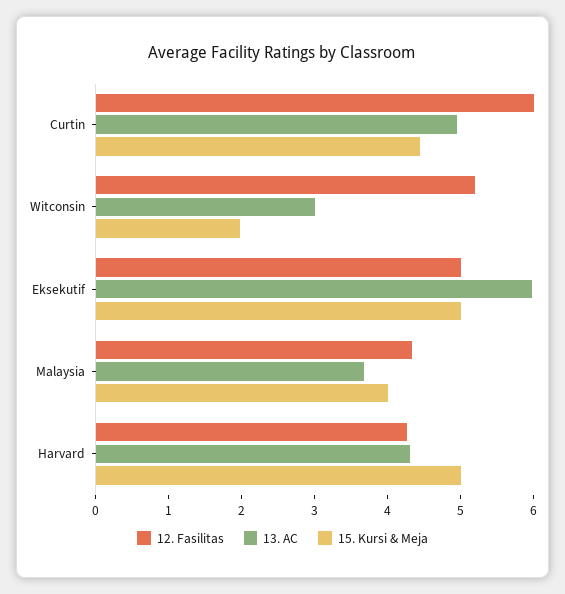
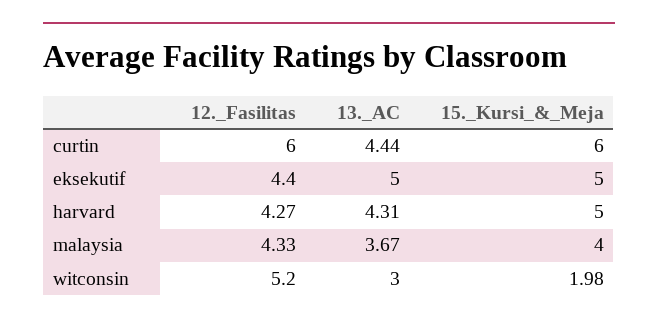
  {
    "12. Fasilitas": {
      "Curtin": 6,
      "Witconsin": 5.2,
-     "Eksekutif": 5,
+     "Eksekutif": 4.4,
      "Malaysia": 4.33,
      "Harvard": 4.27
    },
    "13. AC": {
-     "Curtin": 5,
+     "Curtin": 4.44,
      "Witconsin": 3,
-     "Eksekutif": 6,
+     "Eksekutif": 5,
      "Malaysia": 3.67,
      "Harvard": 4.31
    },
    "15. Kursi & Meja": {
-     "Curtin": 4.4,
+     "Curtin": 6,
      "Witconsin": 1.98,
      "Eksekutif": 5,
      "Malaysia": 4,
      "Harvard": 5
    }
  }

